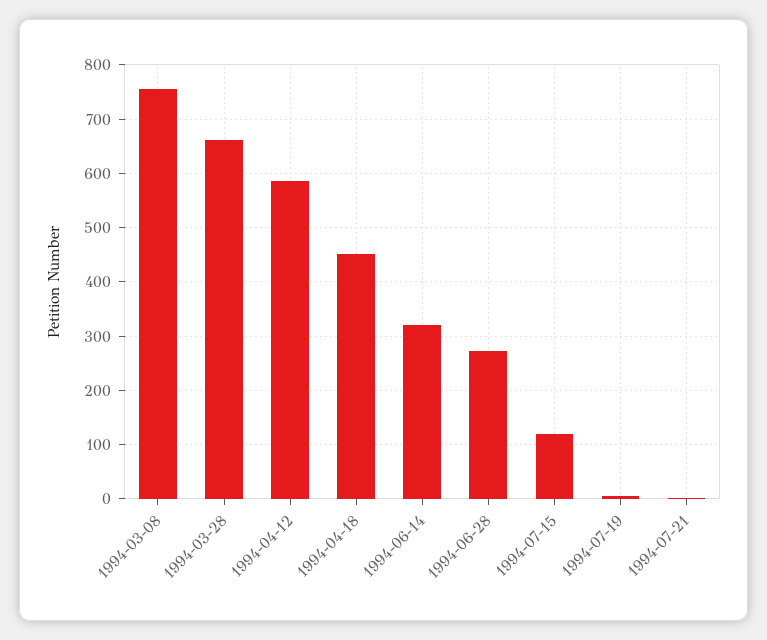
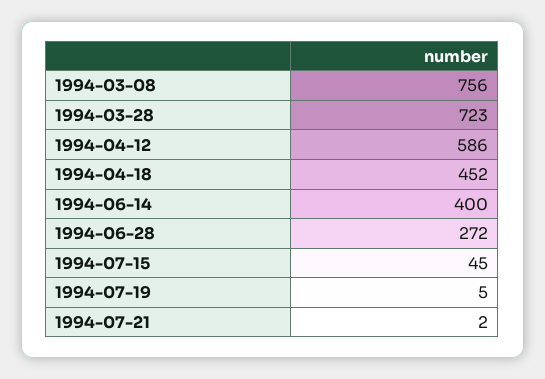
  {
    "1994-03-08": 756,
-   "1994-03-28": 660,
+   "1994-03-28": 723,
    "1994-04-12": 586,
    "1994-04-18": 452,
-   "1994-06-14": 320,
+   "1994-06-14": 400,
    "1994-06-28": 272,
-   "1994-07-15": 120,
+   "1994-07-15": 45,
    "1994-07-19": 5,
    "1994-07-21": 2
  }

